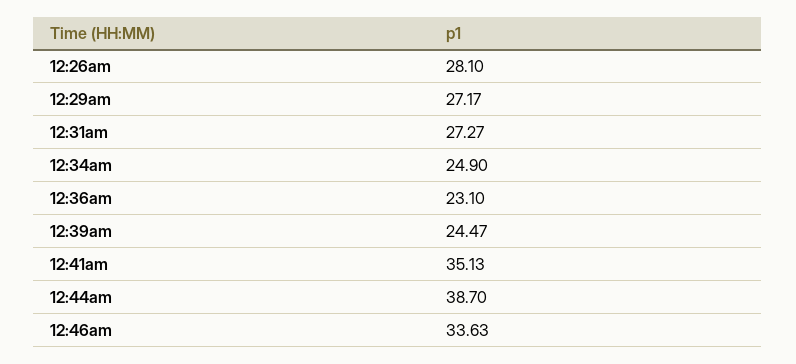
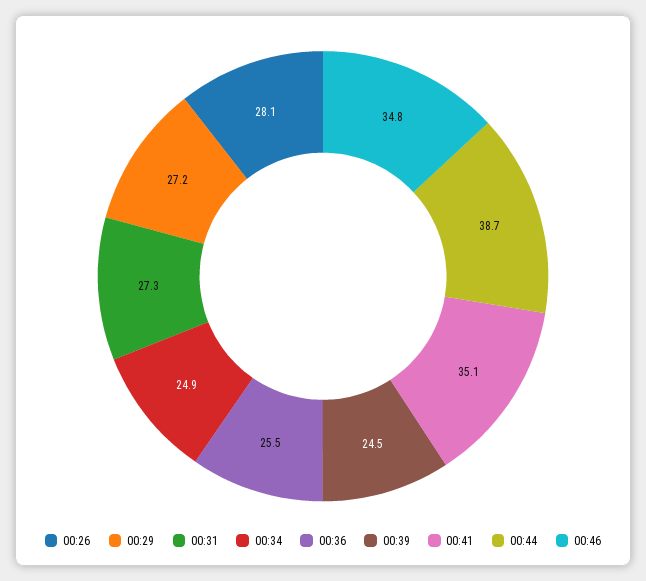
  {
    "12:26am": 28.1,
    "12:29am": 27.17,
    "12:31am": 27.27,
    "12:34am": 24.9,
-   "12:36am": 23.1,
+   "12:36am": 25.5,
    "12:39am": 24.47,
    "12:41am": 35.13,
    "12:44am": 38.7,
-   "12:46am": 33.63
+   "12:46am": 34.8
  }

